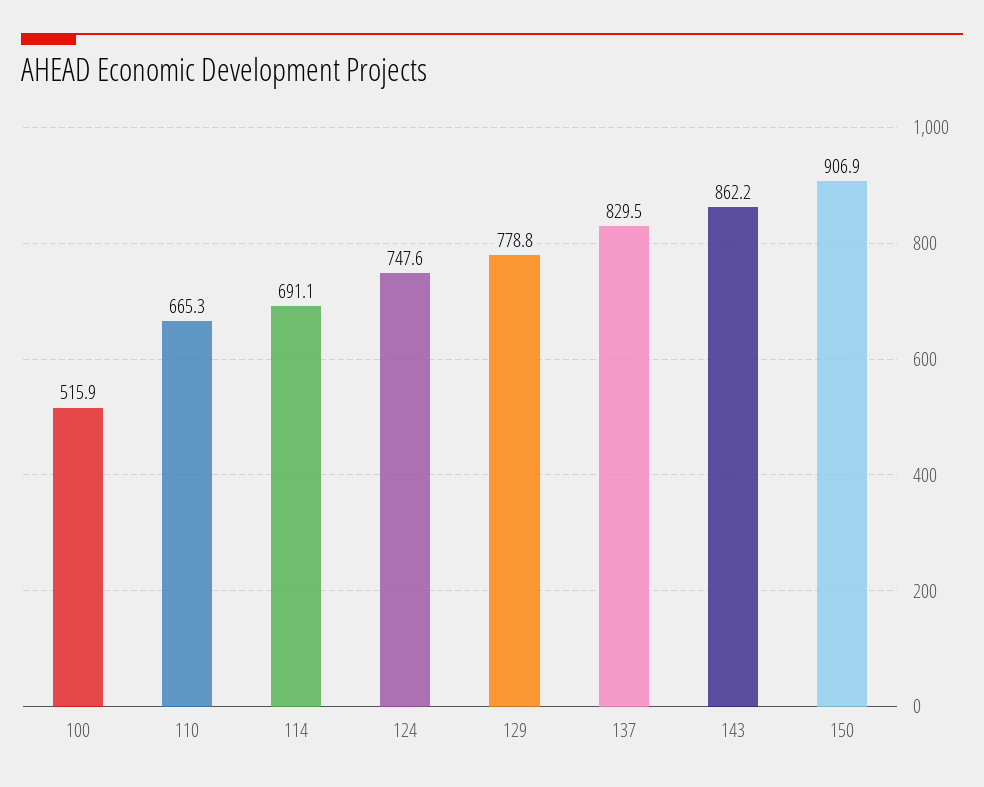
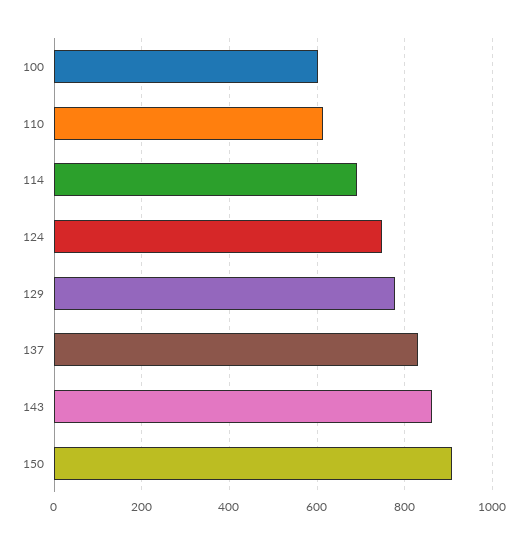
  {
-   "100": 515.9,
+   "100": 600,
-   "110": 665.3,
+   "110": 620,
    "114": 691.1,
    "124": 747.6,
    "129": 778.8,
    "137": 829.5,
    "143": 862.2,
    "150": 906.9
  }

